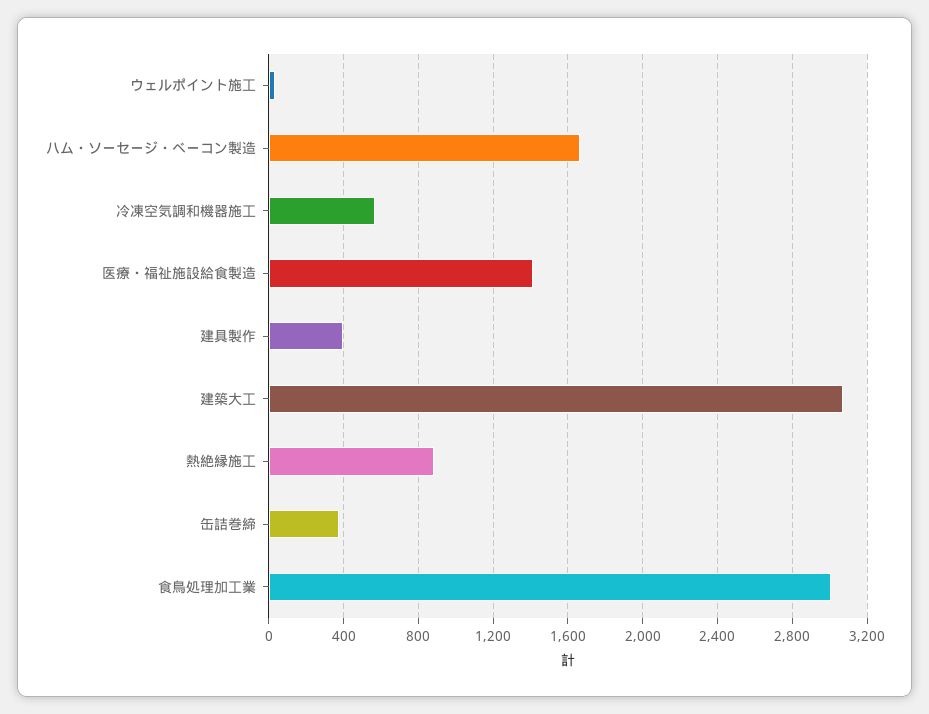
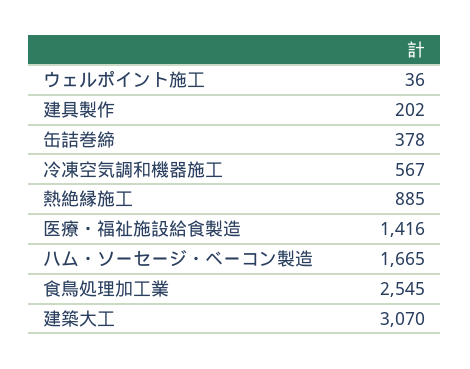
  {
    "ウェルポイント施工": 36,
    "ハム・ソーセージ・ベーコン製造": 1665,
    "冷凍空気調和機器施工": 567,
    "医療・福祉施設給食製造": 1416,
-   "建具製作": 400,
+   "建具製作": 202,
    "建築大工": 3070,
    "熱絶縁施工": 885,
    "缶詰巻締": 378,
-   "食鳥処理加工業": 3000
+   "食鳥処理加工業": 2545
  }

